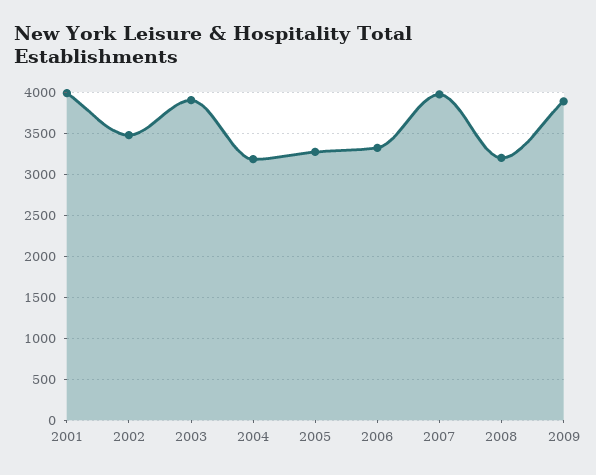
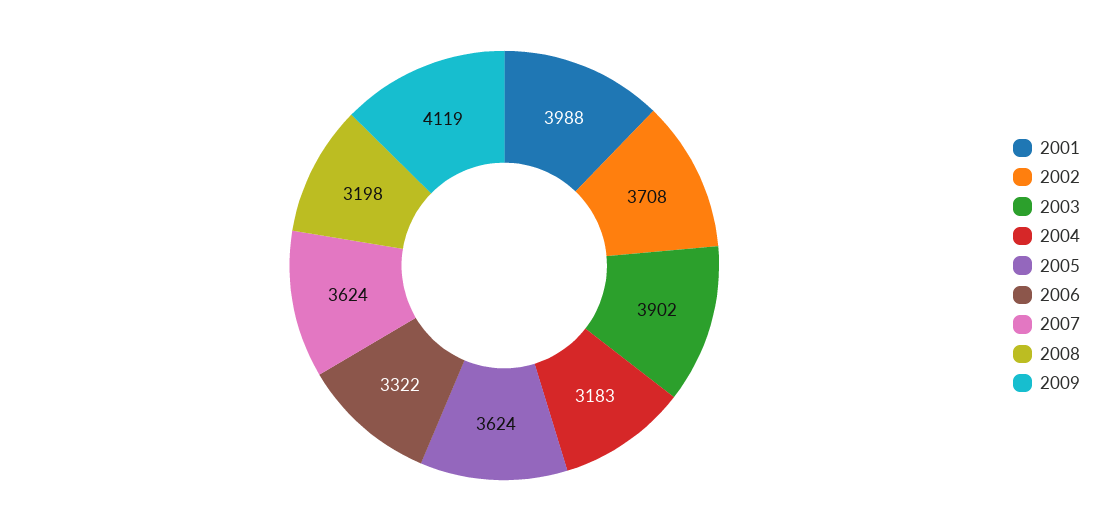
  {
    "2001": 3988,
-   "2002": 3500,
+   "2002": 3708,
    "2003": 3902,
    "2004": 3183,
-   "2005": 3300,
+   "2005": 3624,
    "2006": 3322,
-   "2007": 4000,
+   "2007": 3624,
    "2008": 3198,
-   "2009": 3900
+   "2009": 4119
  }

